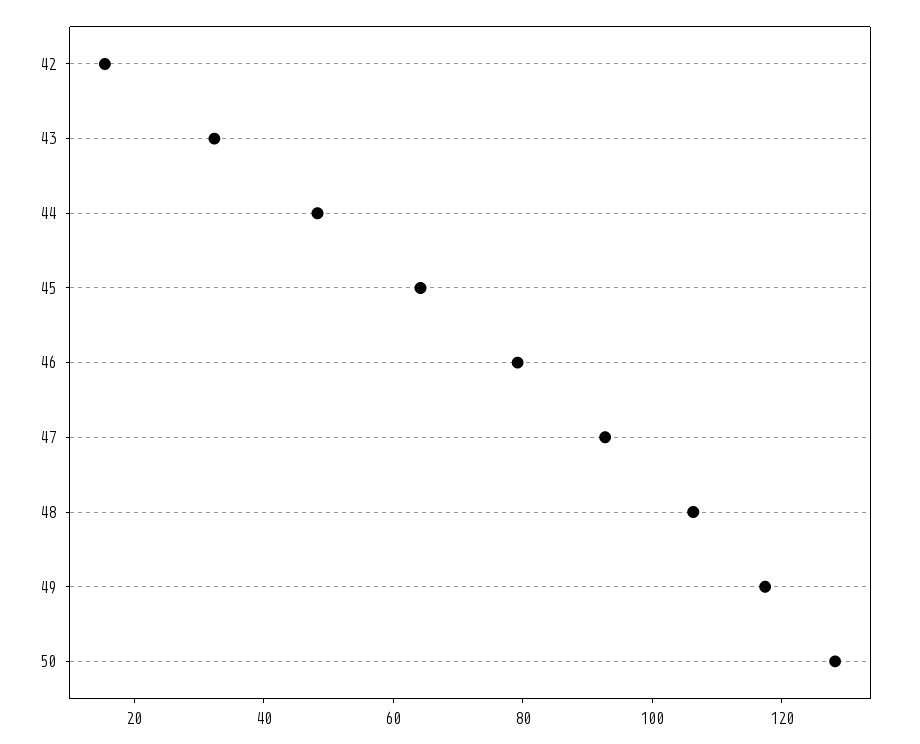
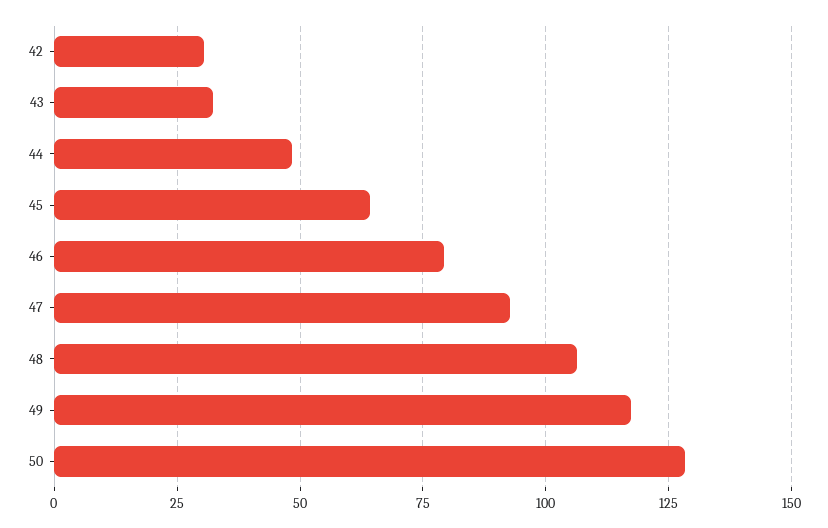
  {
-   "42": 15,
+   "42": 30,
    "43": 32.5,
    "44": 47.5,
    "45": 65,
    "46": 80,
    "47": 92.5,
    "48": 107.5,
    "49": 117.5,
    "50": 127.5
  }

